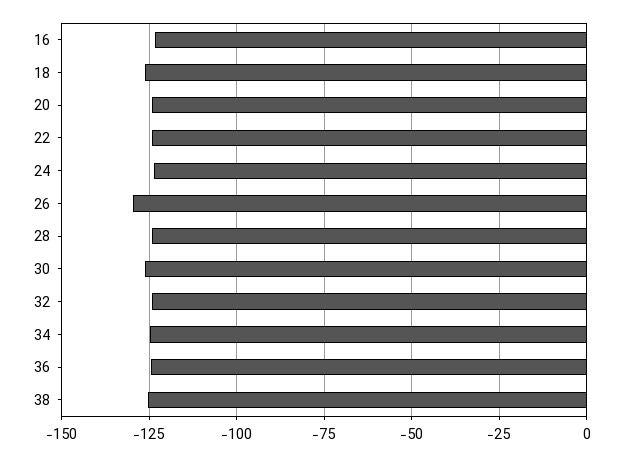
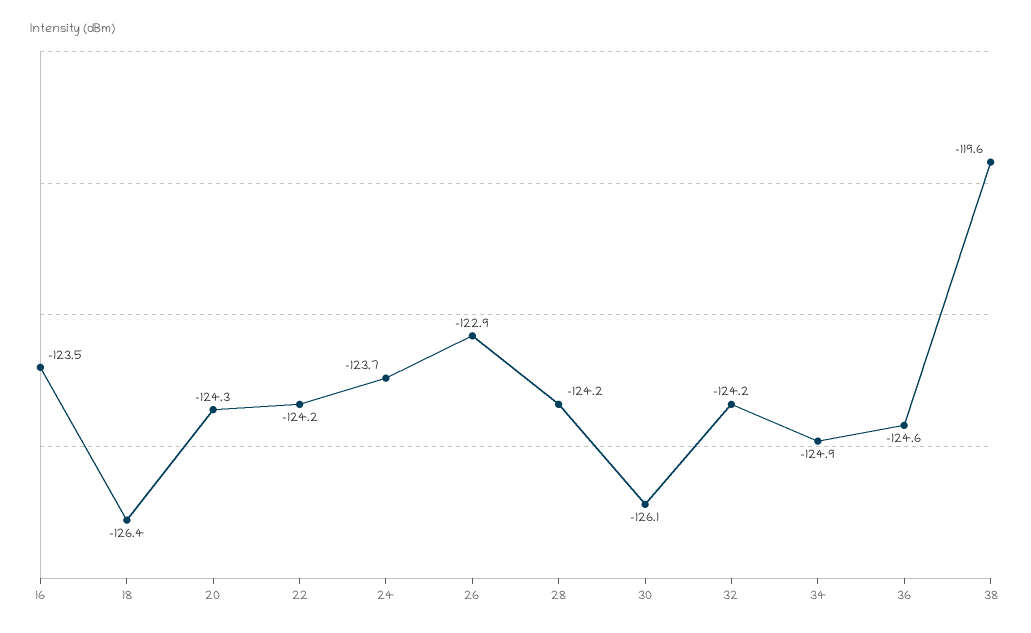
  {
    "16": -123.5,
    "18": -126.4,
    "20": -124.3,
    "22": -124.2,
    "24": -123.7,
-   "26": -130,
+   "26": -122.9,
    "28": -124.2,
    "30": -126.1,
    "32": -124.2,
    "34": -124.9,
    "36": -124.6,
-   "38": -125
+   "38": -119.6
  }

